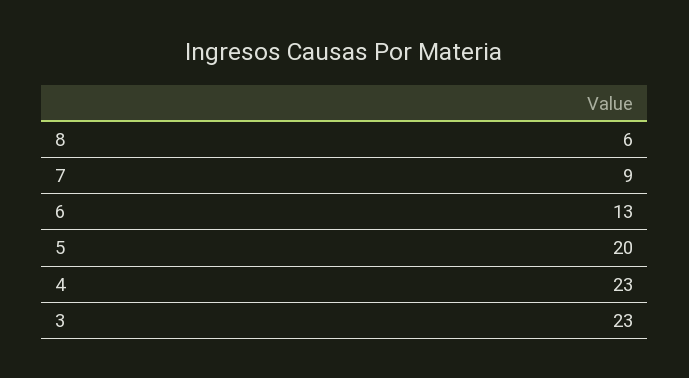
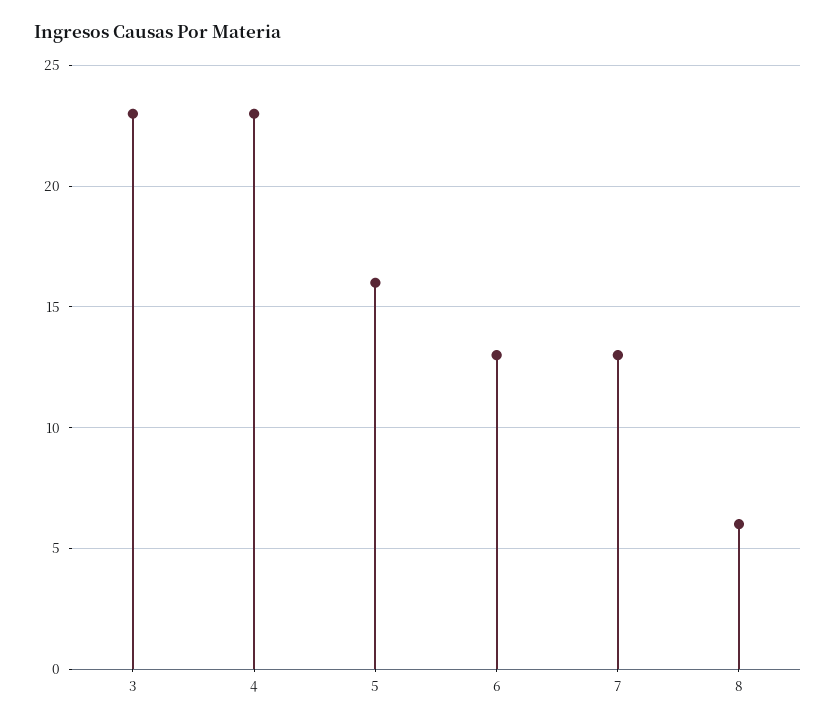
  {
    "8": 6,
-   "7": 9,
+   "7": 13,
    "6": 13,
-   "5": 20,
+   "5": 16,
    "4": 23,
    "3": 23
  }

